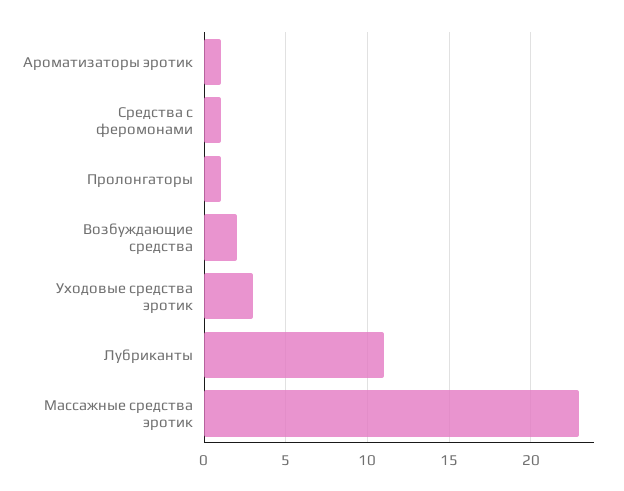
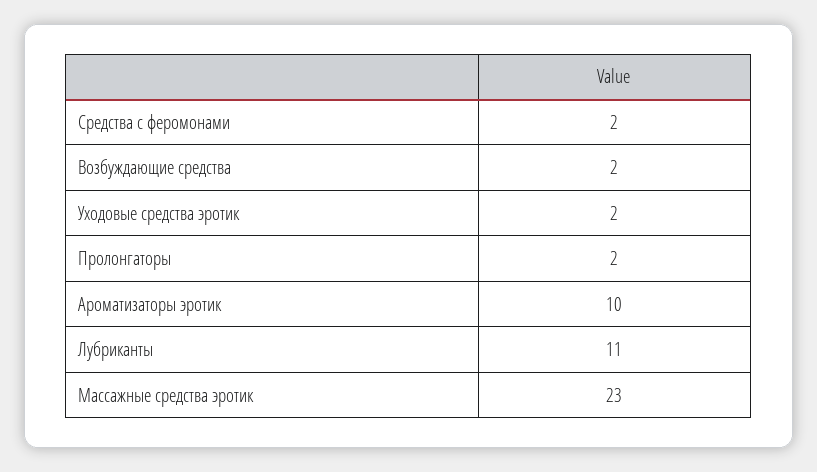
  {
-   "Ароматизаторы эротик": 1,
+   "Ароматизаторы эротик": 10,
-   "Средства с феромонами": 1,
+   "Средства с феромонами": 2,
-   "Пролонгаторы": 1,
+   "Пролонгаторы": 2,
    "Возбуждающие средства": 2,
-   "Уходовые средства эротик": 3,
+   "Уходовые средства эротик": 2,
    "Лубриканты": 11,
    "Массажные средства эротик": 23
  }

